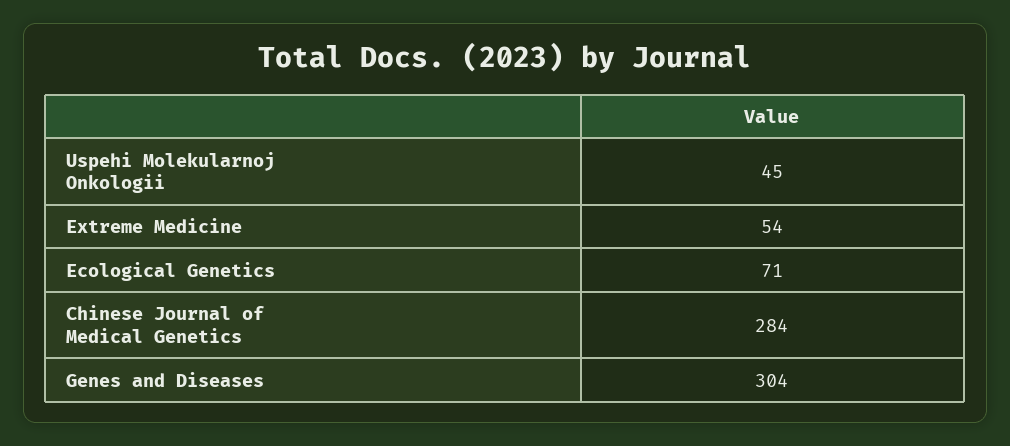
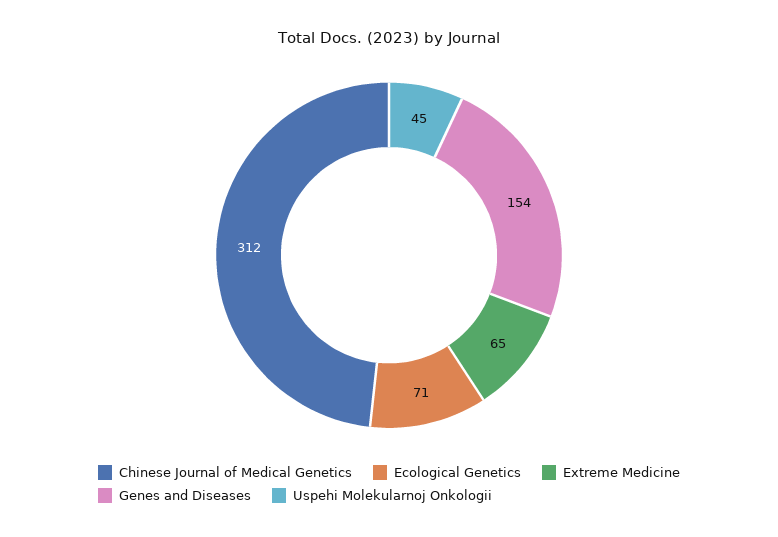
  {
    "Uspehi Molekularnoj Onkologii": 45,
-   "Extreme Medicine": 54,
+   "Extreme Medicine": 65,
    "Ecological Genetics": 71,
-   "Chinese Journal of Medical Genetics": 284,
+   "Chinese Journal of Medical Genetics": 312,
-   "Genes and Diseases": 304
+   "Genes and Diseases": 154
  }

